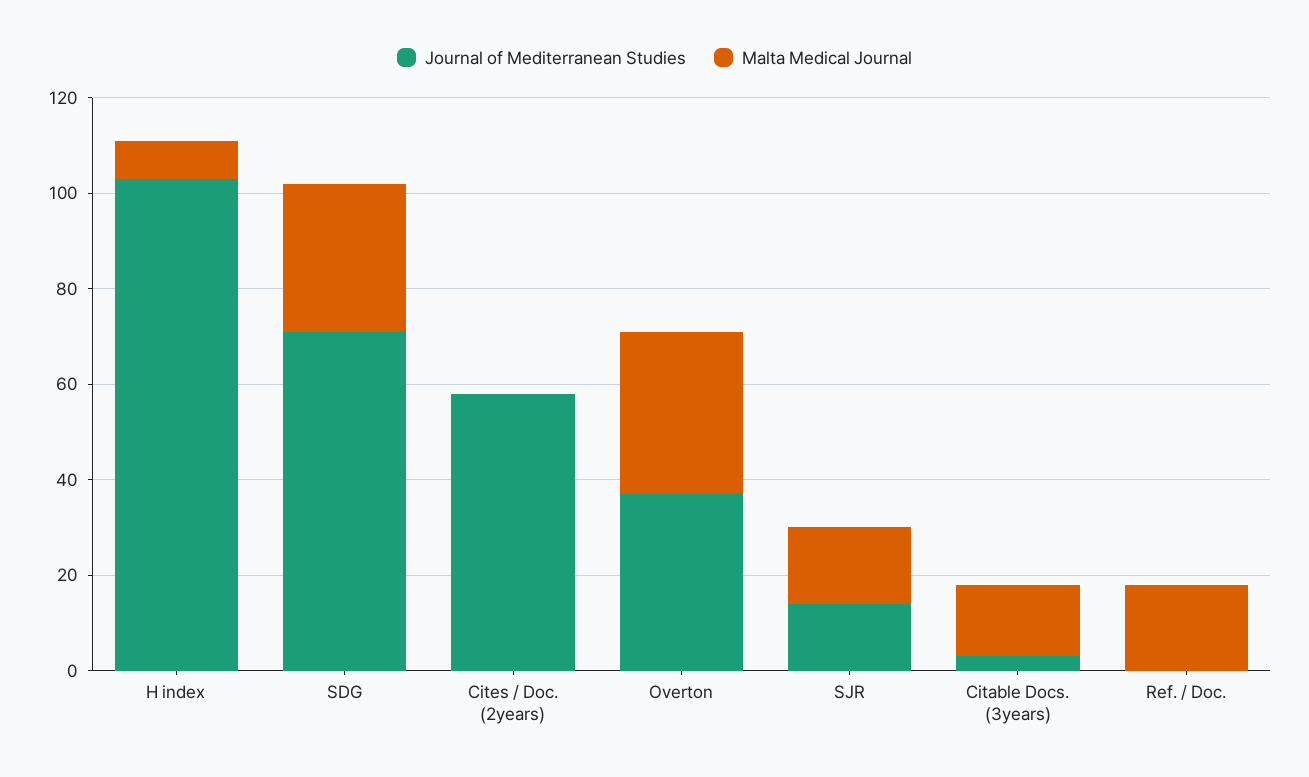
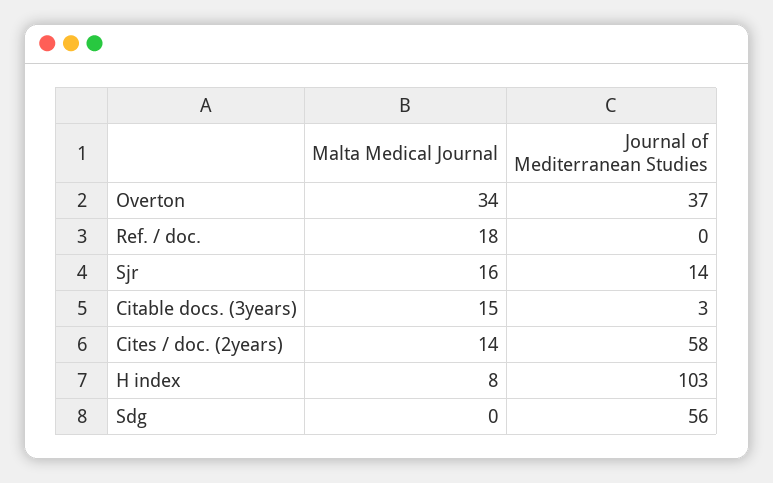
  {
    "Journal of Mediterranean Studies": {
      "H index": 103,
-     "SDG": 70,
+     "SDG": 56,
      "Cites / Doc. (2years)": 58,
      "Overton": 37,
      "SJR": 14,
      "Citable Docs. (3years)": 3,
      "Ref. / Doc.": 0
    },
    "Malta Medical Journal": {
      "H index": 8,
-     "SDG": 30,
+     "SDG": 0,
-     "Cites / Doc. (2years)": 0,
+     "Cites / Doc. (2years)": 14,
      "Overton": 34,
      "SJR": 16,
      "Citable Docs. (3years)": 15,
      "Ref. / Doc.": 18
    }
  }

